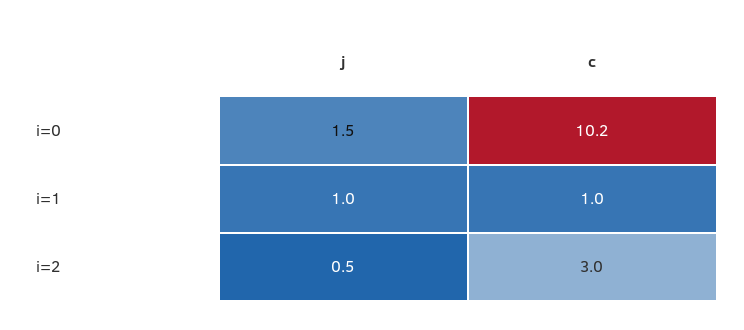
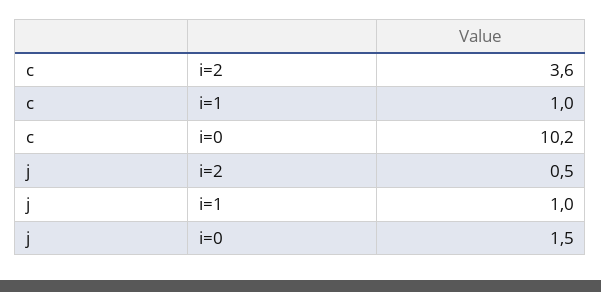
  {
    "j": {
      "i=0": 1.5,
      "i=1": 1,
      "i=2": 0.5
    },
    "c": {
      "i=0": 10.2,
      "i=1": 1,
-     "i=2": 3
+     "i=2": 3.6
    }
  }

